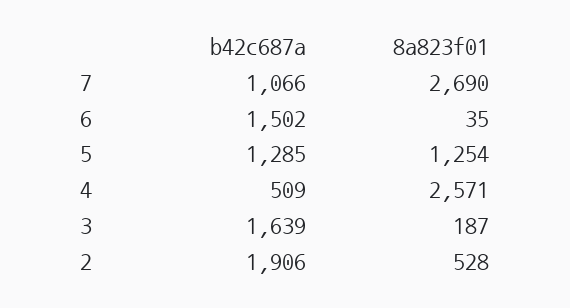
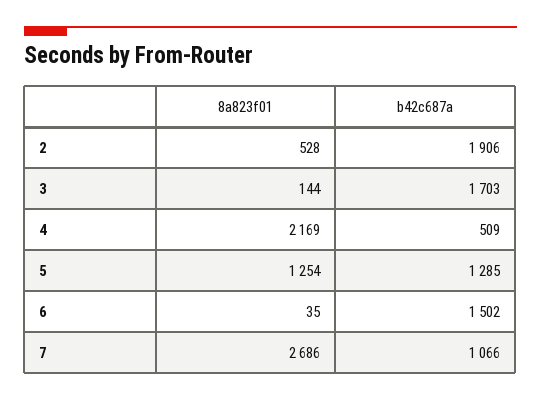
  {
    "b42c687a": {
      "7": 1066,
      "6": 1502,
      "5": 1285,
      "4": 509,
-     "3": 1639,
+     "3": 1703,
      "2": 1906
    },
    "8a823f01": {
-     "7": 2690,
+     "7": 2686,
      "6": 35,
      "5": 1254,
-     "4": 2571,
+     "4": 2169,
-     "3": 187,
+     "3": 144,
      "2": 528
    }
  }

